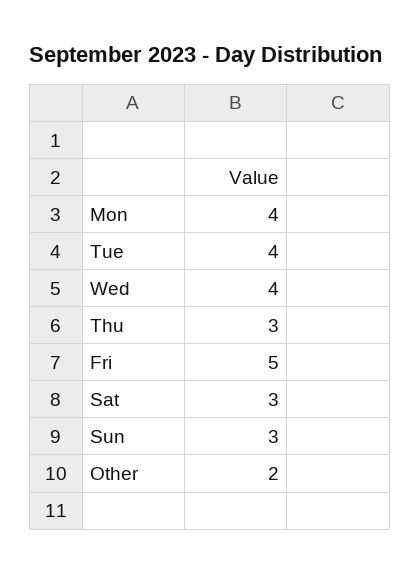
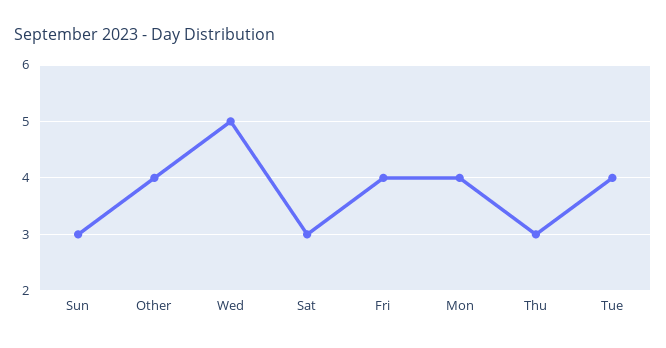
  {
    "Mon": 4,
    "Tue": 4,
-   "Wed": 4,
+   "Wed": 5,
    "Thu": 3,
-   "Fri": 5,
+   "Fri": 4,
    "Sat": 3,
    "Sun": 3,
-   "Other": 2
+   "Other": 4
  }

